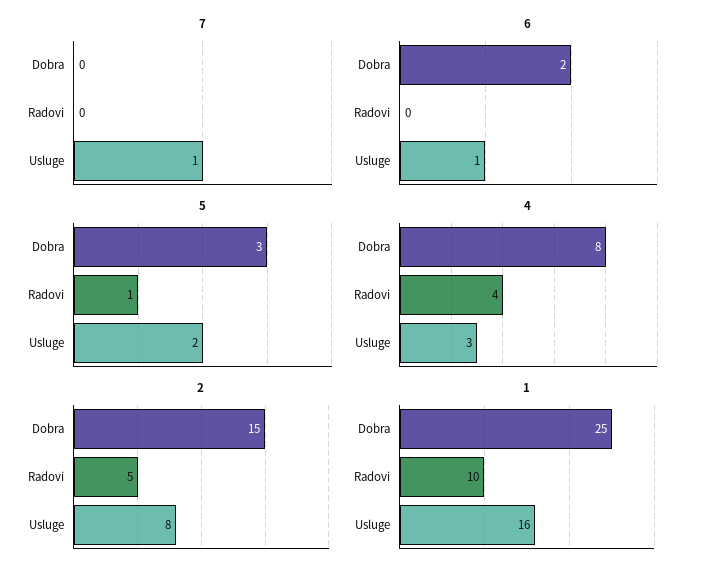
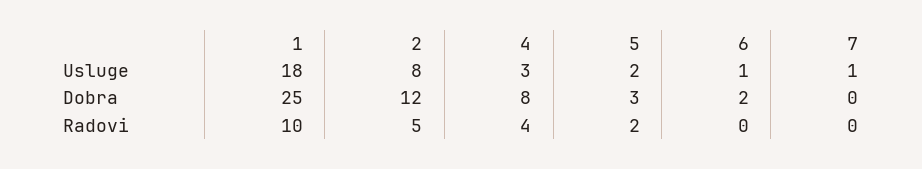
  {
    "7": {
      "Dobra": 0,
      "Radovi": 0,
      "Usluge": 1
    },
    "6": {
      "Dobra": 2,
      "Radovi": 0,
      "Usluge": 1
    },
    "5": {
      "Dobra": 3,
-     "Radovi": 1,
+     "Radovi": 2,
      "Usluge": 2
    },
    "4": {
      "Dobra": 8,
      "Radovi": 4,
      "Usluge": 3
    },
    "2": {
-     "Dobra": 15,
+     "Dobra": 12,
      "Radovi": 5,
      "Usluge": 8
    },
    "1": {
      "Dobra": 25,
      "Radovi": 10,
-     "Usluge": 16
+     "Usluge": 18
    }
  }

